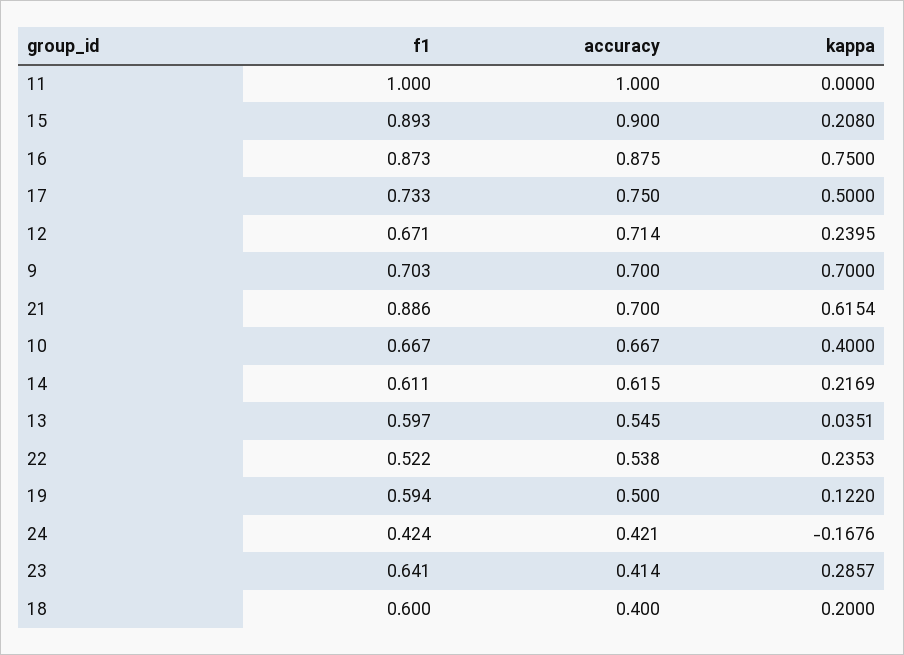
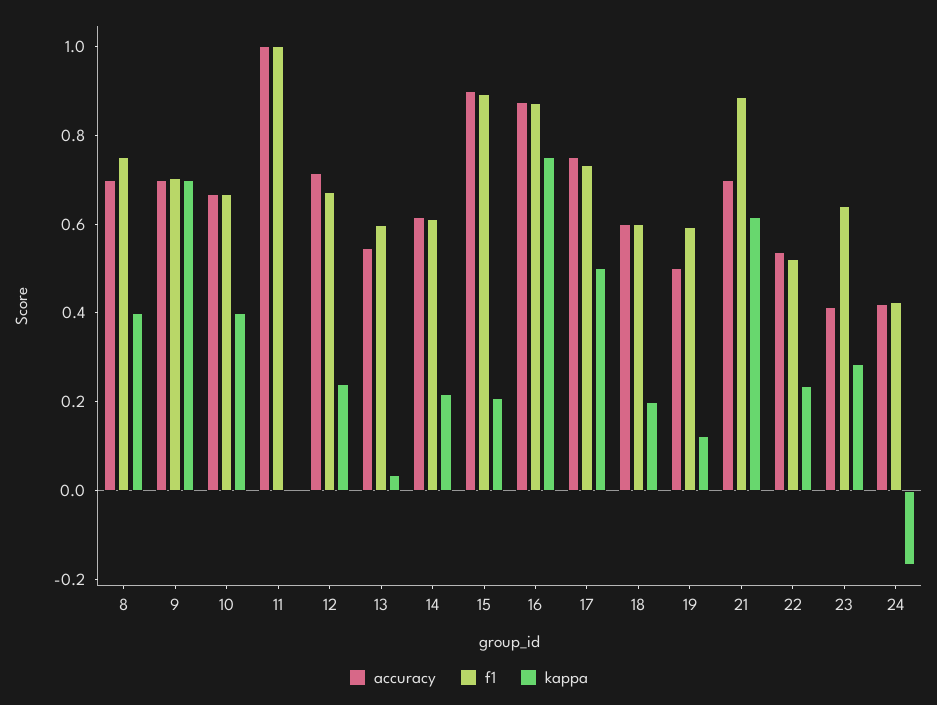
  {
    "f1": {
      "11": 1,
      "15": 0.893,
      "16": 0.873,
      "17": 0.733,
      "12": 0.671,
      "9": 0.703,
      "21": 0.886,
      "10": 0.667,
      "14": 0.611,
      "13": 0.597,
      "22": 0.522,
      "19": 0.594,
      "24": 0.424,
      "23": 0.641,
-     "18": 0.6
+     "18": 0.6,
+     "8": 0.75
    },
    "accuracy": {
      "11": 1,
      "15": 0.9,
      "16": 0.875,
      "17": 0.75,
      "12": 0.714,
      "9": 0.7,
      "21": 0.7,
      "10": 0.667,
      "14": 0.615,
      "13": 0.545,
      "22": 0.538,
      "19": 0.5,
      "24": 0.421,
      "23": 0.414,
-     "18": 0.4
+     "18": 0.6,
+     "8": 0.7
    },
    "kappa": {
      "11": 0,
      "15": 0.208,
      "16": 0.75,
      "17": 0.5,
      "12": 0.2395,
      "9": 0.7,
      "21": 0.6154,
      "10": 0.4,
      "14": 0.2169,
      "13": 0.0351,
      "22": 0.2353,
      "19": 0.122,
      "24": -0.1676,
      "23": 0.2857,
-     "18": 0.2
+     "18": 0.2,
+     "8": 0.4
    }
  }

